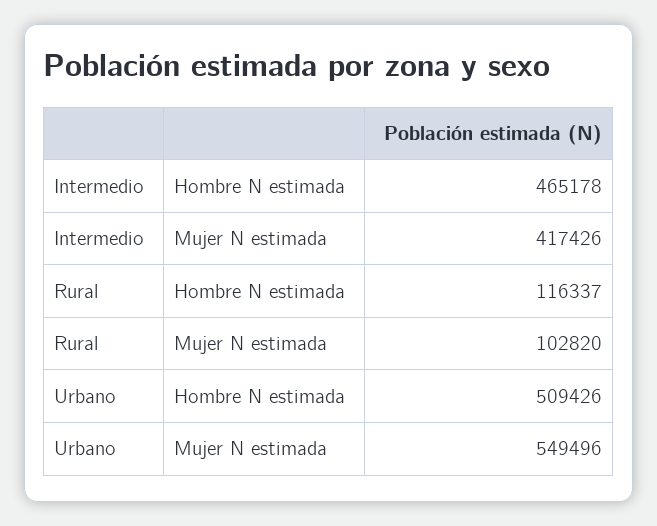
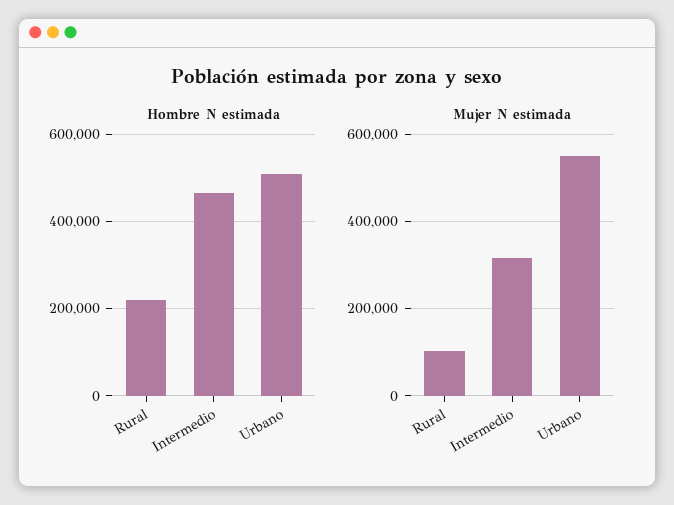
  {
    "Hombre N estimada": {
      "Intermedio": 465178,
-     "Rural": 116337,
+     "Rural": 220000,
      "Urbano": 509426
    },
    "Mujer N estimada": {
-     "Intermedio": 417426,
+     "Intermedio": 320000,
      "Rural": 102820,
      "Urbano": 549496
    }
  }

